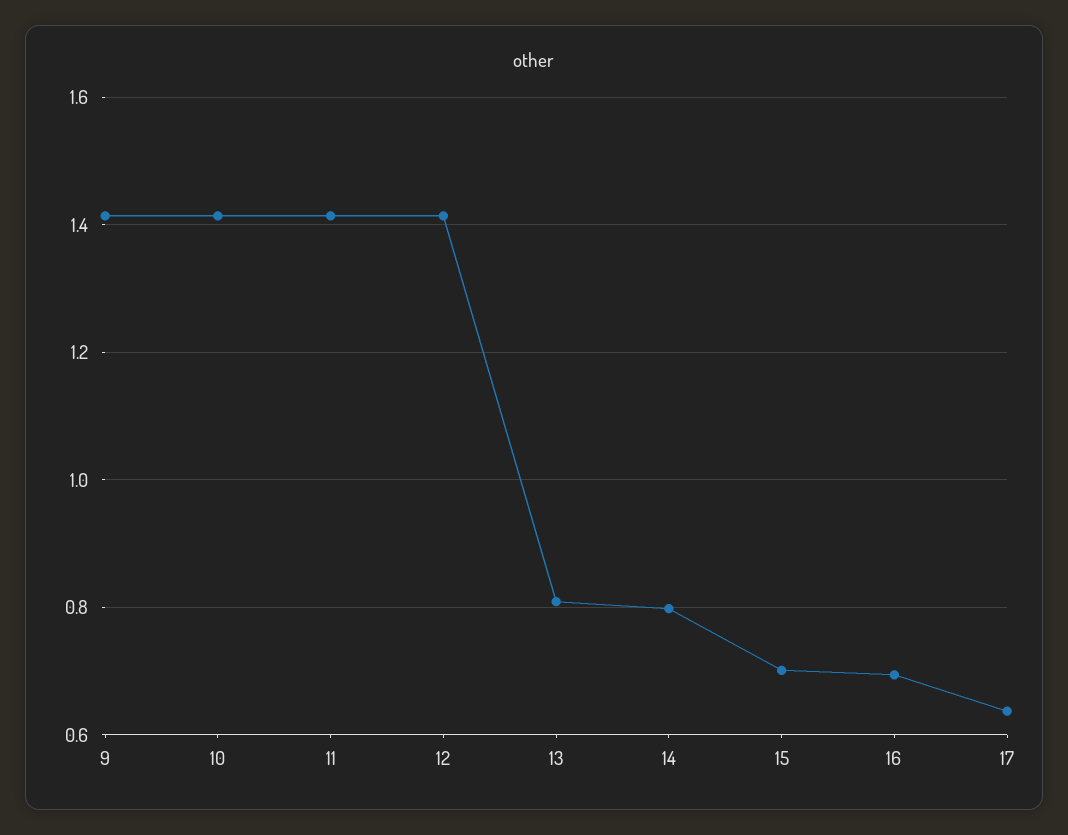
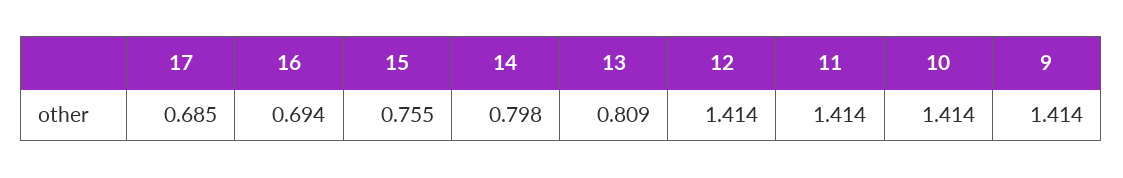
  {
    "9": 1.414,
    "10": 1.414,
    "11": 1.414,
    "12": 1.414,
    "13": 0.809,
    "14": 0.798,
-   "15": 0.7,
+   "15": 0.755,
    "16": 0.694,
-   "17": 0.64
+   "17": 0.685
  }

